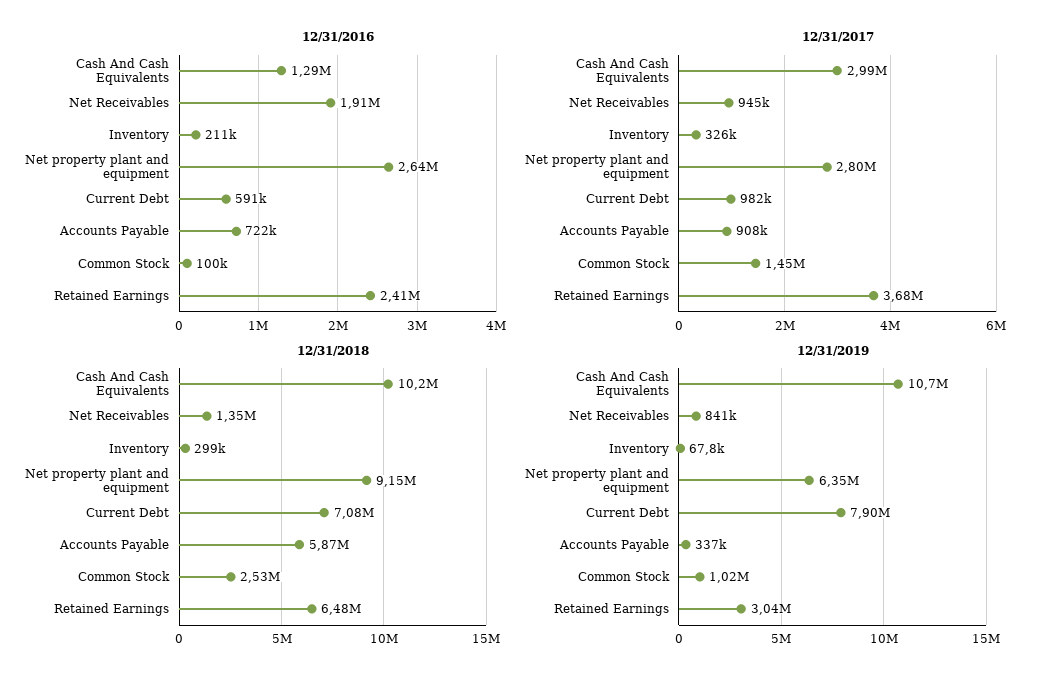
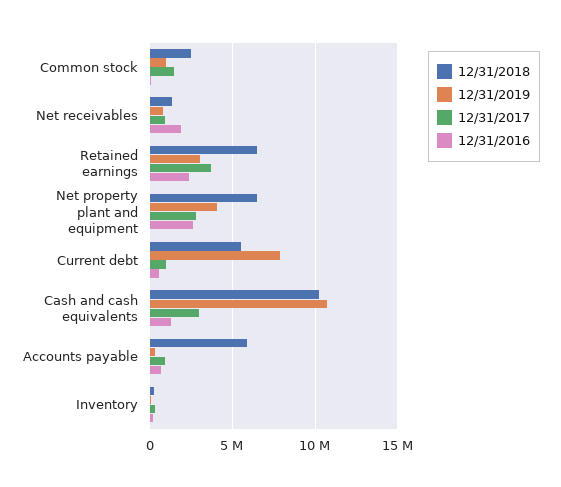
  {
    "12/31/2016": {
      "Cash And Cash Equivalents": 1290000,
      "Net Receivables": 1910000,
      "Inventory": 211000,
      "Net property plant and equipment": 2640000,
      "Current Debt": 591000,
      "Accounts Payable": 722000,
      "Common Stock": 100000,
      "Retained Earnings": 2410000
    },
    "12/31/2017": {
      "Cash And Cash Equivalents": 2990000,
      "Net Receivables": 945000,
      "Inventory": 326000,
      "Net property plant and equipment": 2800000,
      "Current Debt": 982000,
      "Accounts Payable": 908000,
      "Common Stock": 1450000,
      "Retained Earnings": 3680000
    },
    "12/31/2018": {
      "Cash And Cash Equivalents": 10200000,
      "Net Receivables": 1350000,
      "Inventory": 299000,
-     "Net property plant and equipment": 9150000,
+     "Net property plant and equipment": 6500000,
-     "Current Debt": 7080000,
+     "Current Debt": 5500000,
      "Accounts Payable": 5870000,
      "Common Stock": 2530000,
      "Retained Earnings": 6480000
    },
    "12/31/2019": {
      "Cash And Cash Equivalents": 10700000,
      "Net Receivables": 841000,
      "Inventory": 67800,
-     "Net property plant and equipment": 6350000,
+     "Net property plant and equipment": 4000000,
      "Current Debt": 7900000,
      "Accounts Payable": 337000,
      "Common Stock": 1020000,
      "Retained Earnings": 3040000
    }
  }

